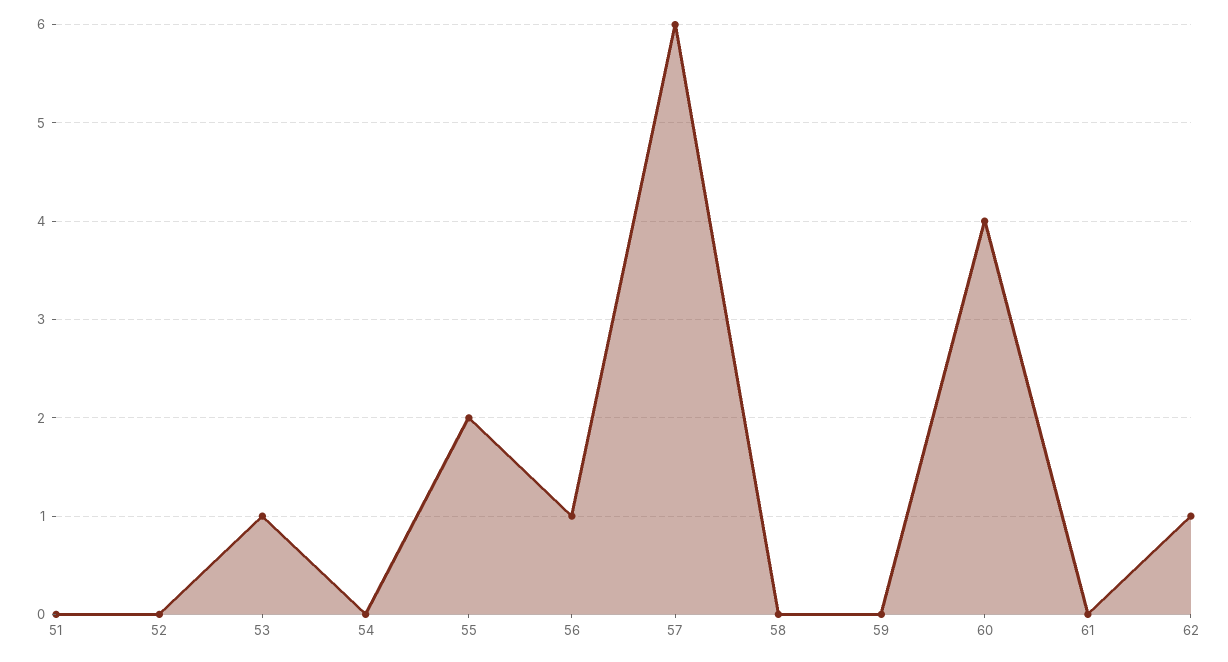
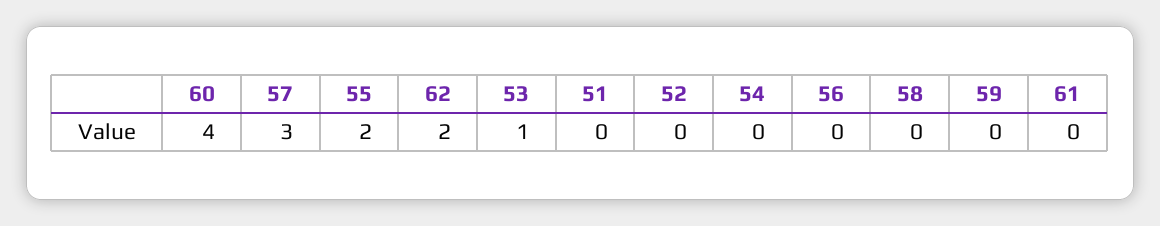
  {
    "51": 0,
    "52": 0,
    "53": 1,
    "54": 0,
    "55": 2,
-   "56": 1,
+   "56": 0,
-   "57": 6,
+   "57": 3,
    "58": 0,
    "59": 0,
    "60": 4,
    "61": 0,
-   "62": 1
+   "62": 2
  }

